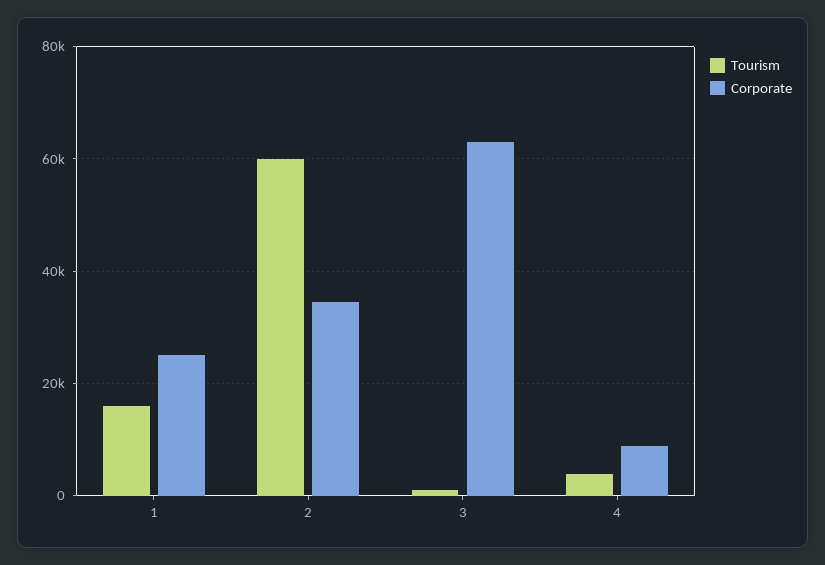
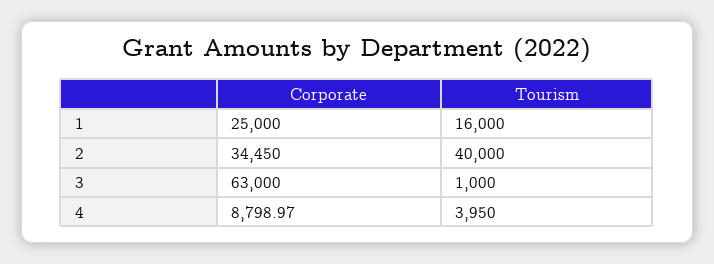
  {
    "Tourism": {
      "1": 16000,
-     "2": 60000,
+     "2": 40000,
      "3": 1000,
      "4": 3950
    },
    "Corporate": {
      "1": 25000,
      "2": 34450,
      "3": 63000,
      "4": 8798.97
    }
  }

